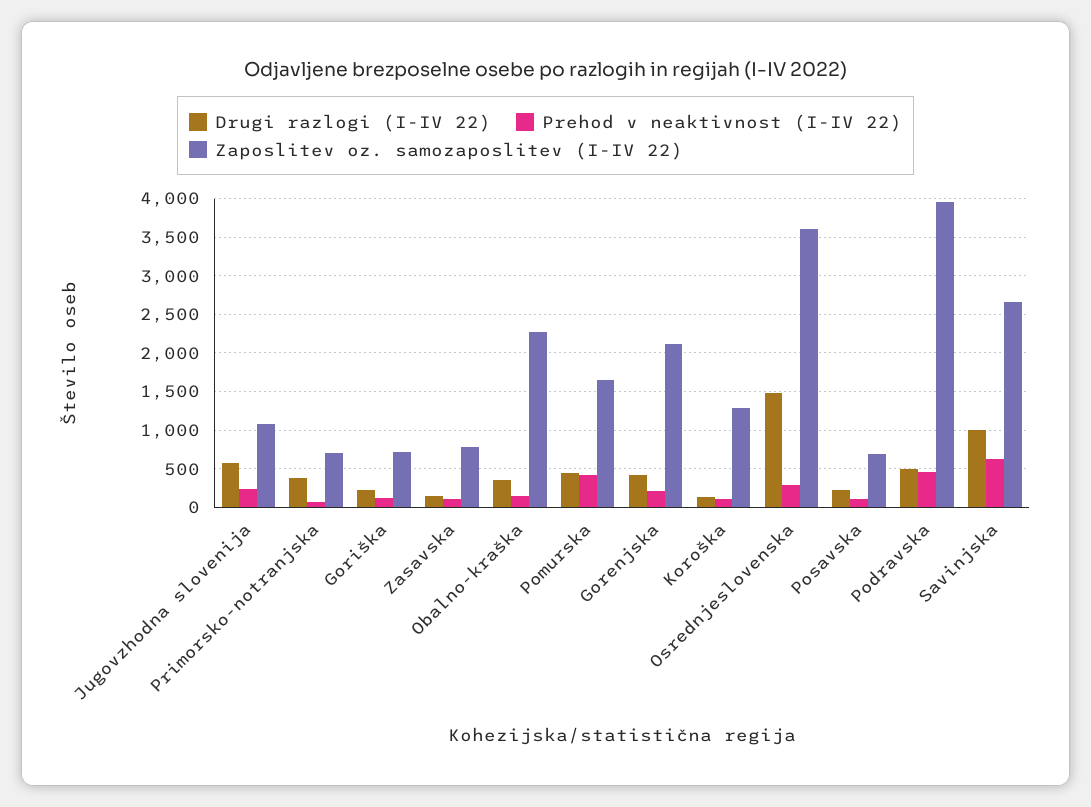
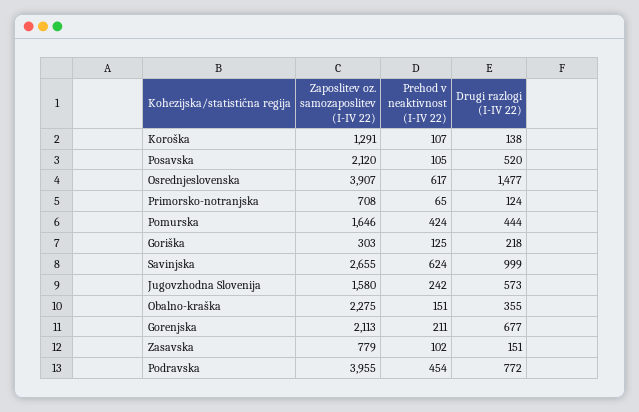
  {
    "Drugi razlogi (I-IV 22)": {
      "Jugovzhodna slovenija": 573,
-     "Primorsko-notranjska": 400,
+     "Primorsko-notranjska": 124,
      "Goriška": 218,
      "Zasavska": 151,
      "Obalno-kraška": 355,
      "Pomurska": 444,
-     "Gorenjska": 400,
+     "Gorenjska": 677,
      "Koroška": 138,
      "Osrednjeslovenska": 1477,
-     "Posavska": 200,
+     "Posavska": 520,
-     "Podravska": 500,
+     "Podravska": 772,
      "Savinjska": 999
    },
    "Prehod v neaktivnost (I-IV 22)": {
      "Jugovzhodna slovenija": 242,
      "Primorsko-notranjska": 65,
      "Goriška": 125,
      "Zasavska": 102,
      "Obalno-kraška": 151,
      "Pomurska": 424,
      "Gorenjska": 211,
      "Koroška": 107,
-     "Osrednjeslovenska": 300,
+     "Osrednjeslovenska": 617,
      "Posavska": 105,
      "Podravska": 454,
      "Savinjska": 624
    },
    "Zaposlitev oz. samozaposlitev (I-IV 22)": {
-     "Jugovzhodna slovenija": 1100,
+     "Jugovzhodna slovenija": 1580,
      "Primorsko-notranjska": 708,
-     "Goriška": 700,
+     "Goriška": 303,
      "Zasavska": 779,
      "Obalno-kraška": 2275,
      "Pomurska": 1646,
      "Gorenjska": 2113,
      "Koroška": 1291,
-     "Osrednjeslovenska": 3600,
+     "Osrednjeslovenska": 3907,
-     "Posavska": 700,
+     "Posavska": 2120,
      "Podravska": 3955,
      "Savinjska": 2655
    }
  }

